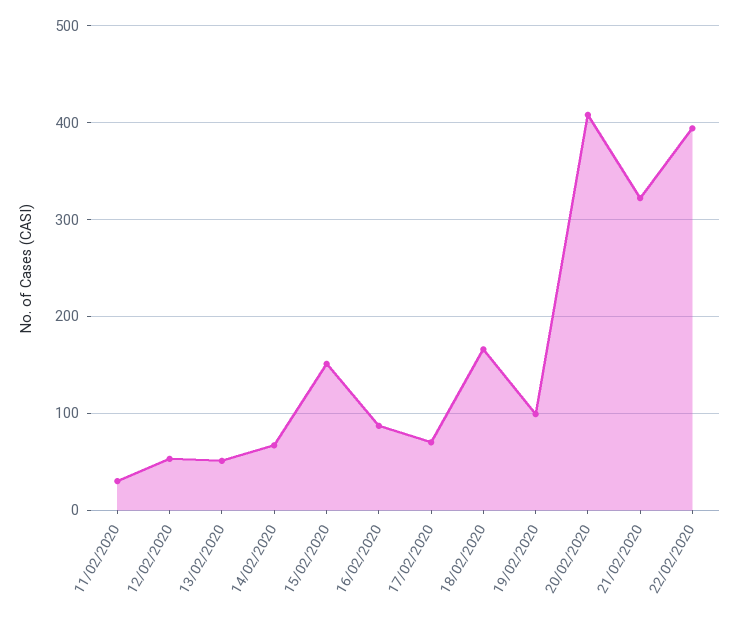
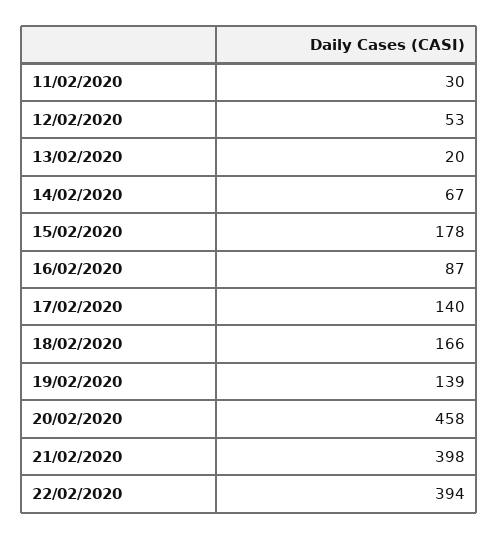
  {
    "11/02/2020": 30,
    "12/02/2020": 53,
-   "13/02/2020": 50,
+   "13/02/2020": 20,
    "14/02/2020": 67,
-   "15/02/2020": 150,
+   "15/02/2020": 178,
    "16/02/2020": 87,
-   "17/02/2020": 70,
+   "17/02/2020": 140,
    "18/02/2020": 166,
-   "19/02/2020": 100,
+   "19/02/2020": 139,
-   "20/02/2020": 410,
+   "20/02/2020": 458,
-   "21/02/2020": 320,
+   "21/02/2020": 398,
    "22/02/2020": 394
  }

